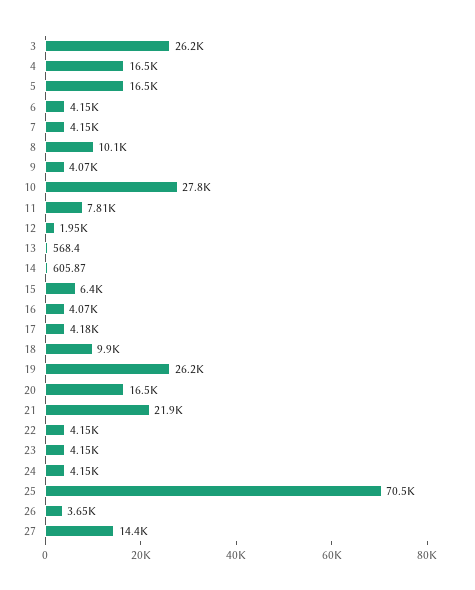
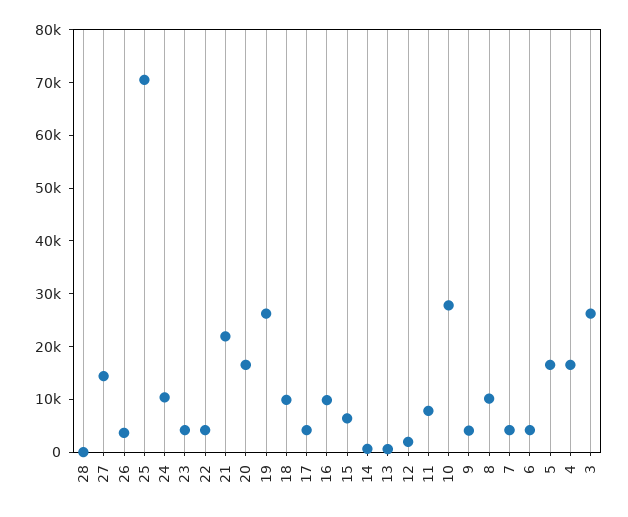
  {
    "3": 26200,
    "4": 16500,
    "5": 16500,
    "6": 4150,
    "7": 4150,
    "8": 10100,
    "9": 4070,
    "10": 27800,
    "11": 7810,
    "12": 1950,
    "13": 568.4,
    "14": 605.87,
    "15": 6400,
-   "16": 4070,
+   "16": 10000,
    "17": 4180,
    "18": 9900,
    "19": 26200,
    "20": 16500,
    "21": 21900,
    "22": 4150,
    "23": 4150,
-   "24": 4150,
+   "24": 10000,
    "25": 70500,
    "26": 3650,
-   "27": 14400
+   "27": 14400,
+   "28": 0
  }

